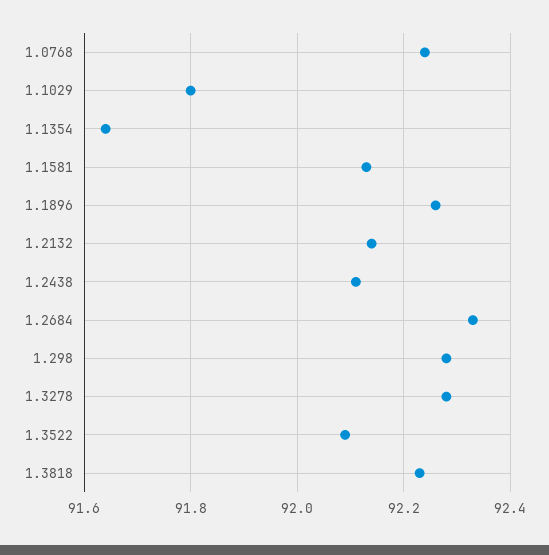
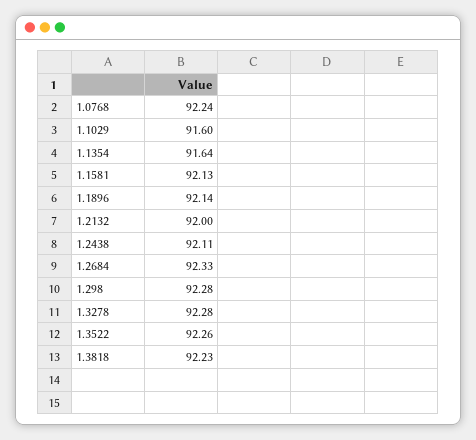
  {
    "1.0768": 92.24,
-   "1.1029": 91.8,
+   "1.1029": 91.6,
    "1.1354": 91.64,
    "1.1581": 92.13,
-   "1.1896": 92.25,
+   "1.1896": 92.14,
-   "1.2132": 92.15,
+   "1.2132": 92,
    "1.2438": 92.11,
    "1.2684": 92.33,
    "1.298": 92.28,
    "1.3278": 92.28,
-   "1.3522": 92.1,
+   "1.3522": 92.26,
    "1.3818": 92.23
  }

